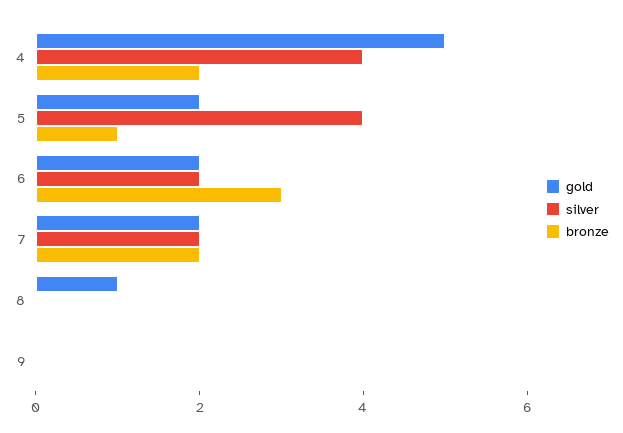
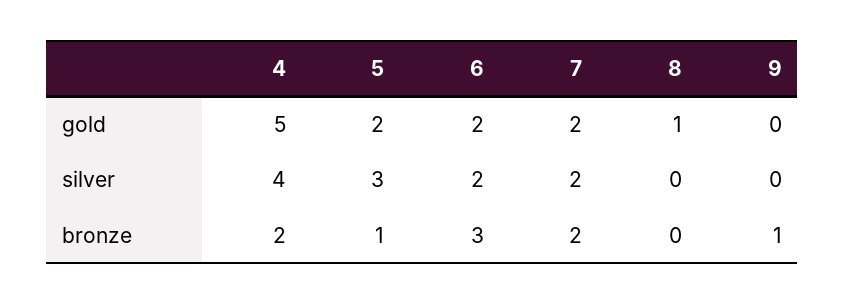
  {
    "gold": {
      "4": 5,
      "5": 2,
      "6": 2,
      "7": 2,
      "8": 1,
      "9": 0
    },
    "silver": {
      "4": 4,
-     "5": 4,
+     "5": 3,
      "6": 2,
      "7": 2,
      "8": 0,
      "9": 0
    },
    "bronze": {
      "4": 2,
      "5": 1,
      "6": 3,
      "7": 2,
      "8": 0,
-     "9": 0
+     "9": 1
    }
  }

